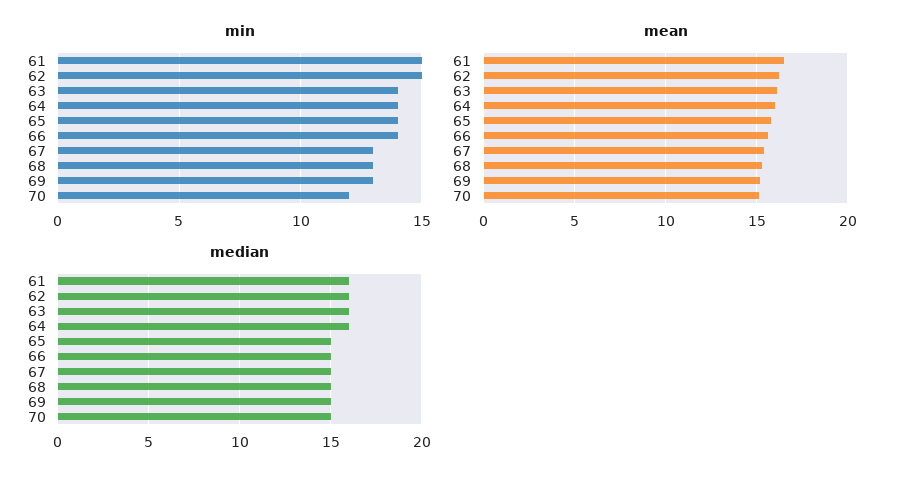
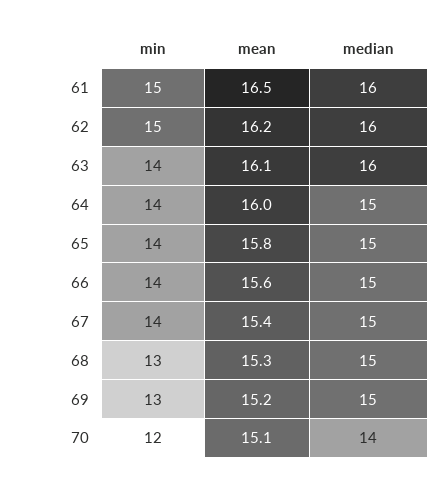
  {
    "min": {
      "61": 15,
      "62": 15,
      "63": 14,
      "64": 14,
      "65": 14,
      "66": 14,
-     "67": 13,
+     "67": 14,
      "68": 13,
      "69": 13,
      "70": 12
    },
    "mean": {
      "61": 16.5,
      "62": 16.2,
      "63": 16.1,
      "64": 16,
      "65": 15.8,
      "66": 15.6,
      "67": 15.4,
      "68": 15.3,
      "69": 15.2,
      "70": 15.1
    },
    "median": {
      "61": 16,
      "62": 16,
      "63": 16,
-     "64": 16,
+     "64": 15,
      "65": 15,
      "66": 15,
      "67": 15,
      "68": 15,
      "69": 15,
-     "70": 15
+     "70": 14
    }
  }

